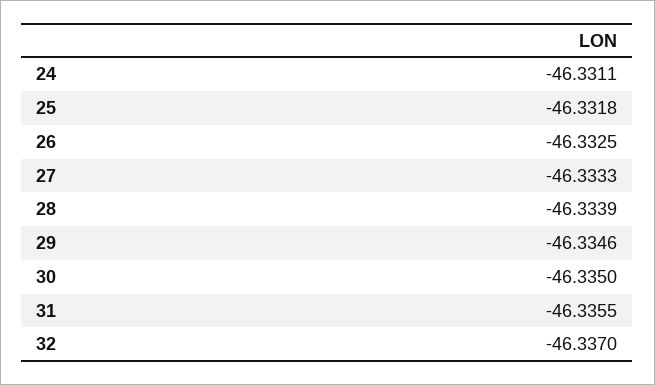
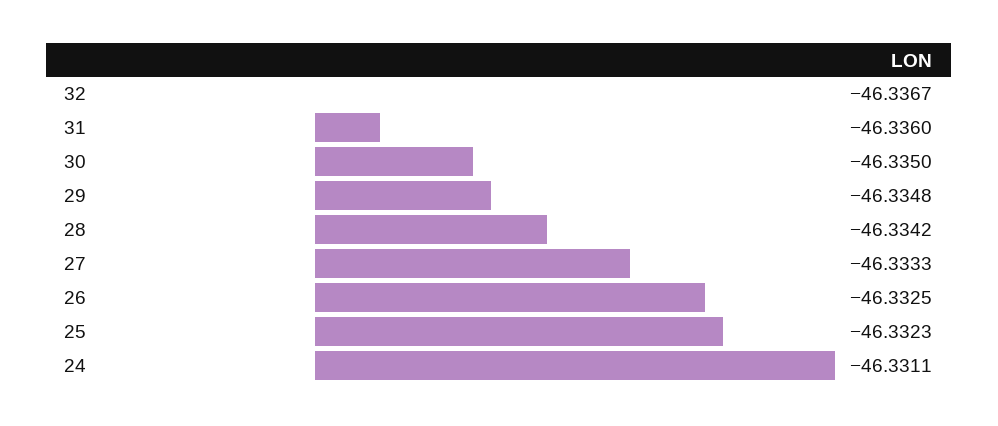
  {
    "24": -46.3311,
-   "25": -46.3318,
+   "25": -46.3323,
    "26": -46.3325,
    "27": -46.3333,
-   "28": -46.3339,
+   "28": -46.3342,
-   "29": -46.3346,
+   "29": -46.3348,
    "30": -46.335,
-   "31": -46.3355,
+   "31": -46.336,
-   "32": -46.337
+   "32": -46.3367
  }

